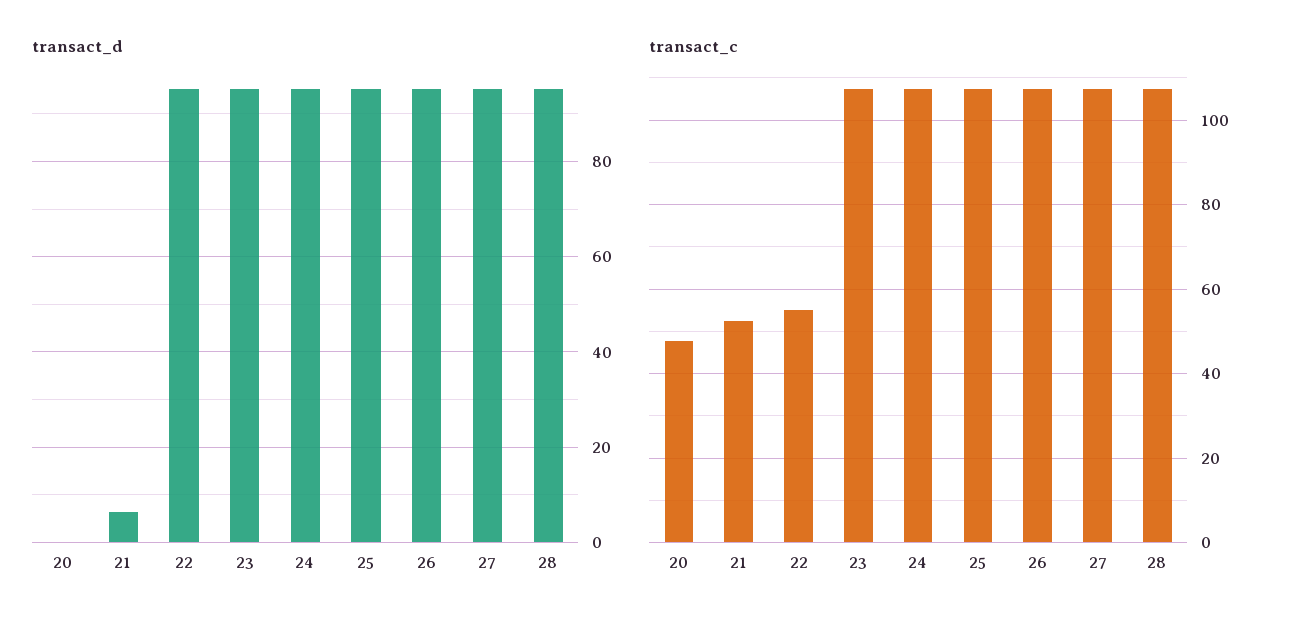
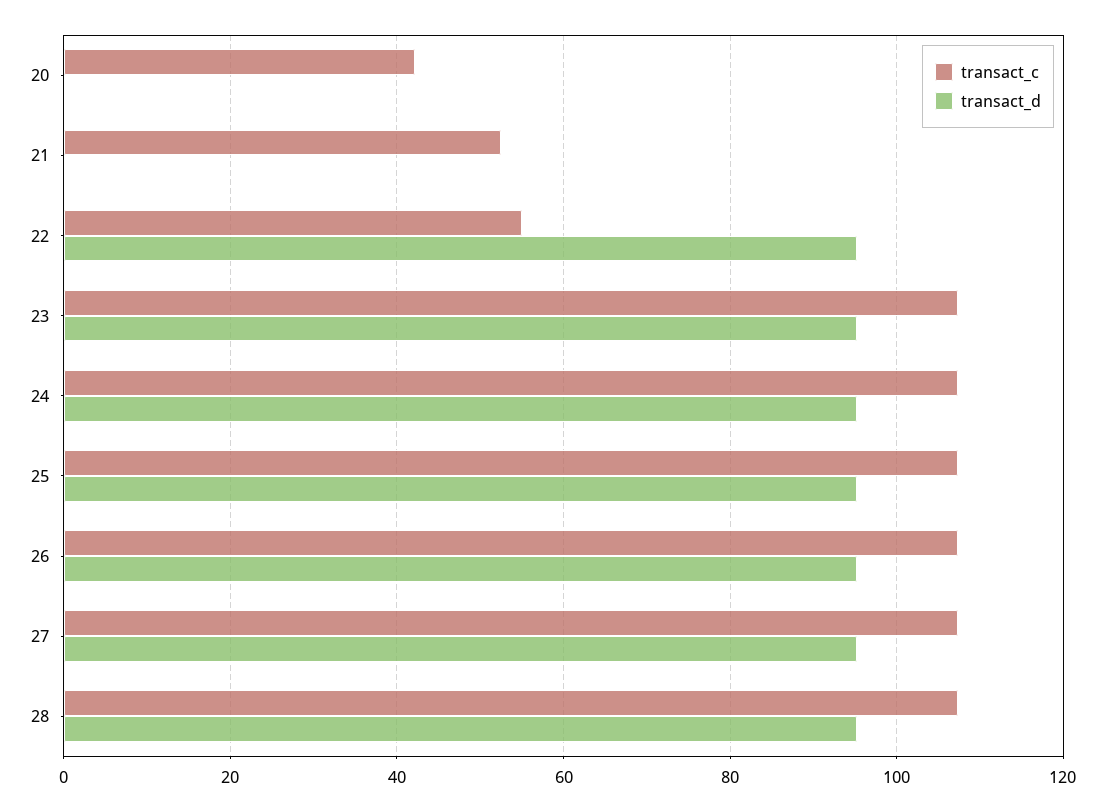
  {
    "transact_d": {
      "20": 0,
-     "21": 6,
+     "21": 0,
      "22": 96,
      "23": 96,
      "24": 96,
      "25": 96,
      "26": 96,
      "27": 96,
      "28": 96
    },
    "transact_c": {
-     "20": 48,
+     "20": 42,
      "21": 52,
      "22": 56,
      "23": 108,
      "24": 108,
      "25": 108,
      "26": 108,
      "27": 108,
      "28": 108
    }
  }

